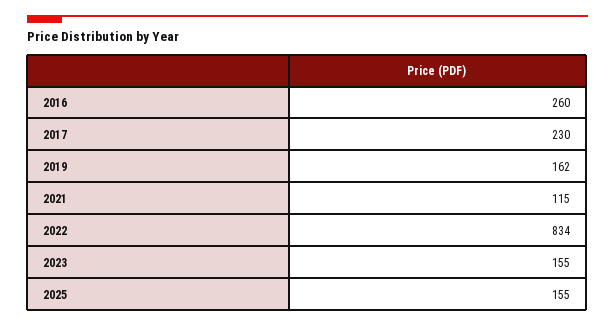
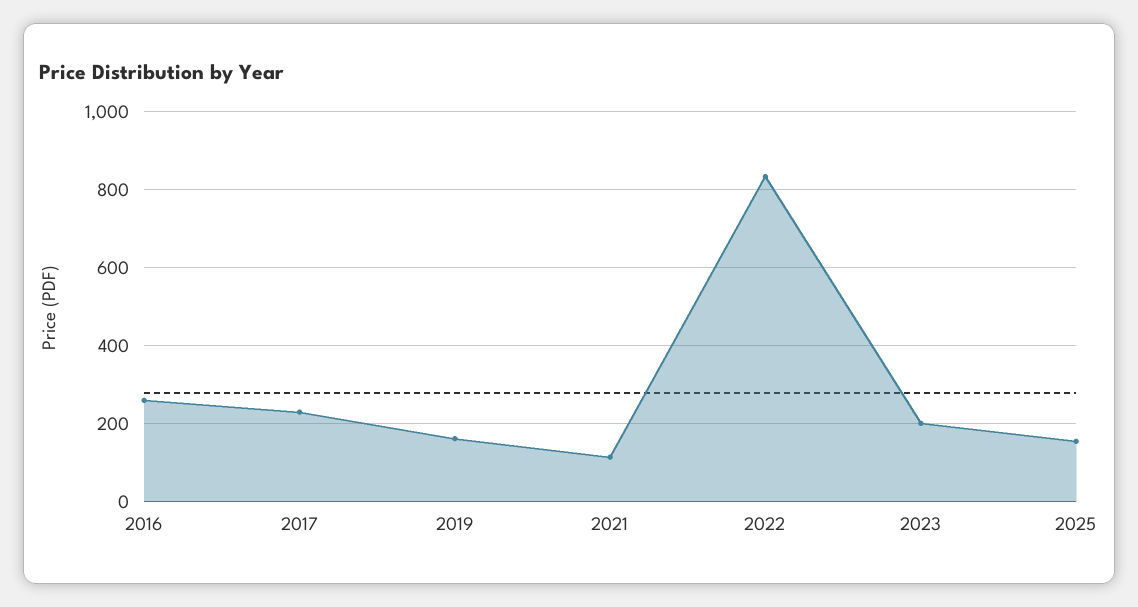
  {
    "2016": 260,
    "2017": 230,
    "2019": 162,
    "2021": 115,
    "2022": 834,
-   "2023": 155,
+   "2023": 200,
    "2025": 155
  }

